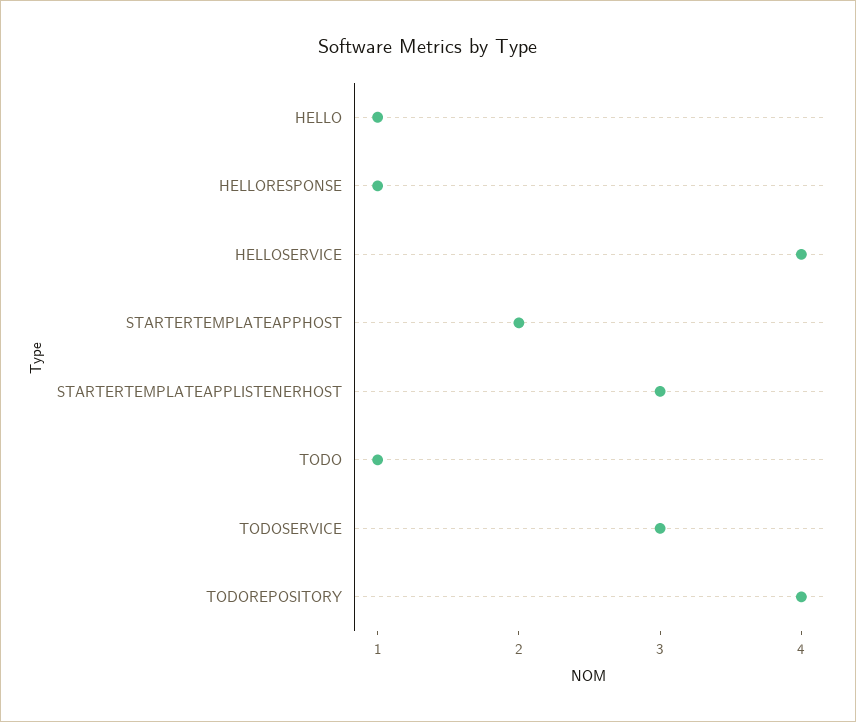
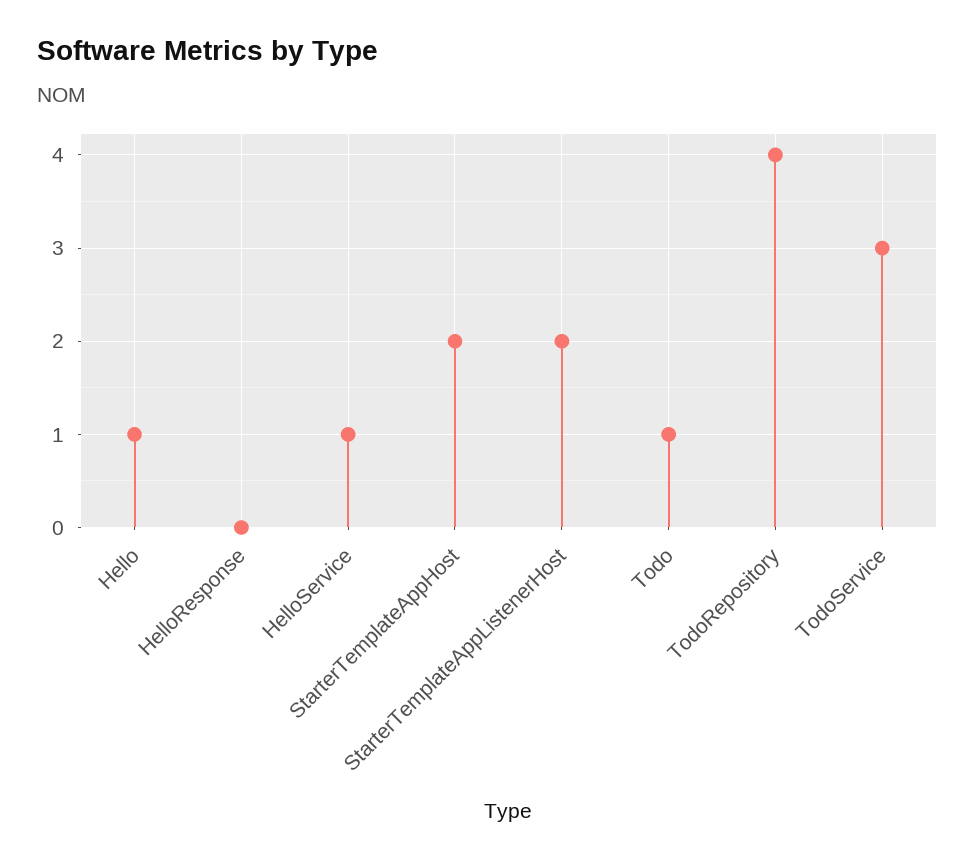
  {
    "HELLO": 1,
-   "HELLORESPONSE": 1,
+   "HELLORESPONSE": 0,
-   "HELLOSERVICE": 4,
+   "HELLOSERVICE": 1,
    "STARTERTEMPLATEAPPHOST": 2,
-   "STARTERTEMPLATEAPPLISTENERHOST": 3,
+   "STARTERTEMPLATEAPPLISTENERHOST": 2,
    "TODO": 1,
    "TODOSERVICE": 3,
    "TODOREPOSITORY": 4
  }

